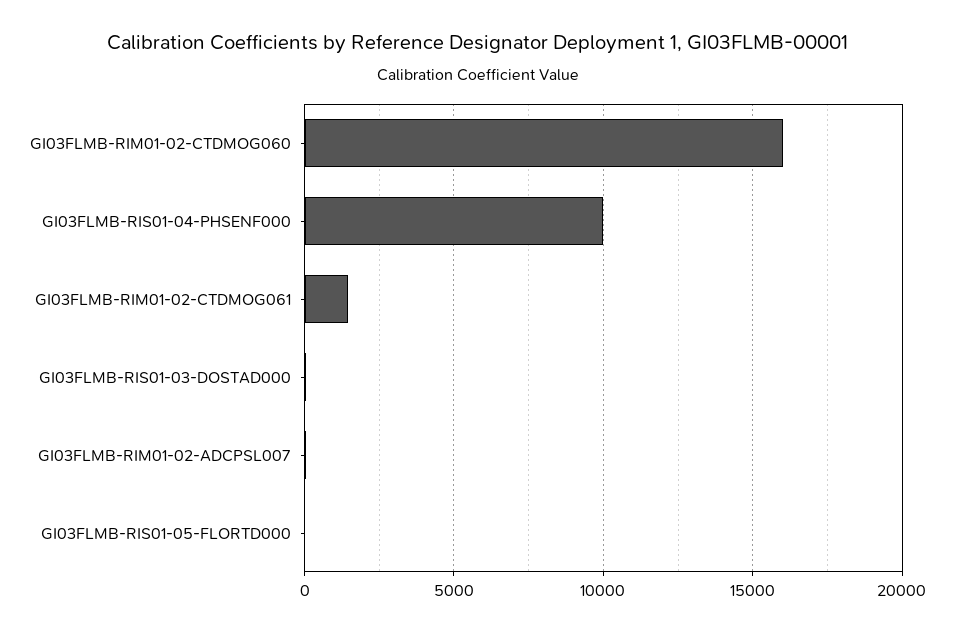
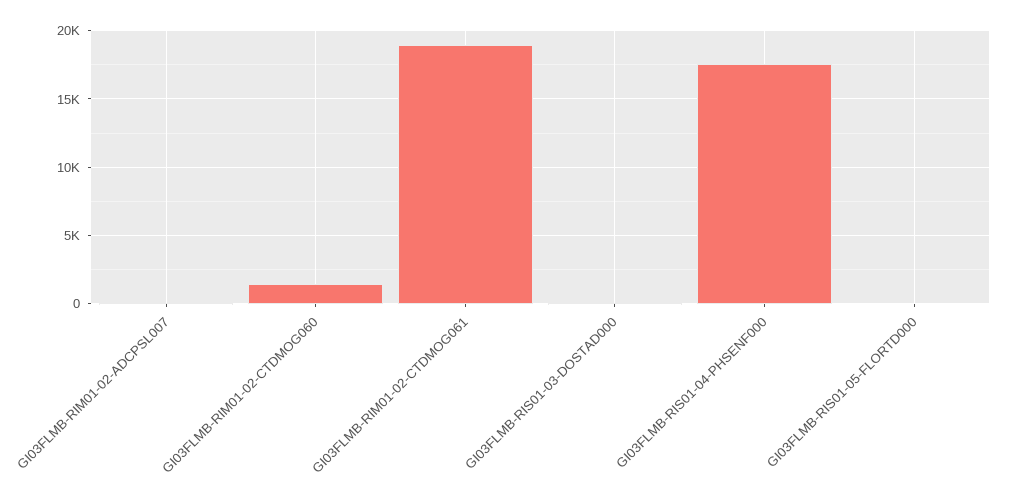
  {
-   "GI03FLMB-RIM01-02-CTDMOG060": 16000,
+   "GI03FLMB-RIM01-02-CTDMOG060": 1500,
-   "GI03FLMB-RIS01-04-PHSENF000": 10000,
+   "GI03FLMB-RIS01-04-PHSENF000": 17500,
-   "GI03FLMB-RIM01-02-CTDMOG061": 1500,
+   "GI03FLMB-RIM01-02-CTDMOG061": 19000,
    "GI03FLMB-RIS01-03-DOSTAD000": 0,
    "GI03FLMB-RIM01-02-ADCPSL007": 0,
    "GI03FLMB-RIS01-05-FLORTD000": 0
  }

